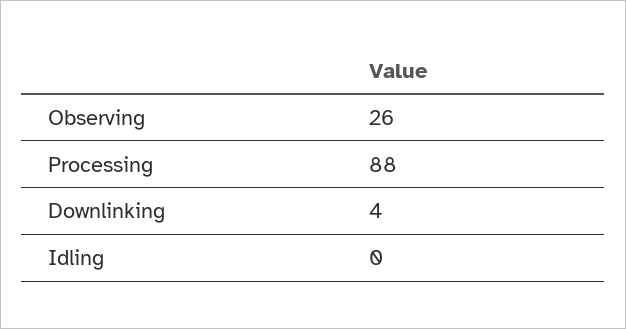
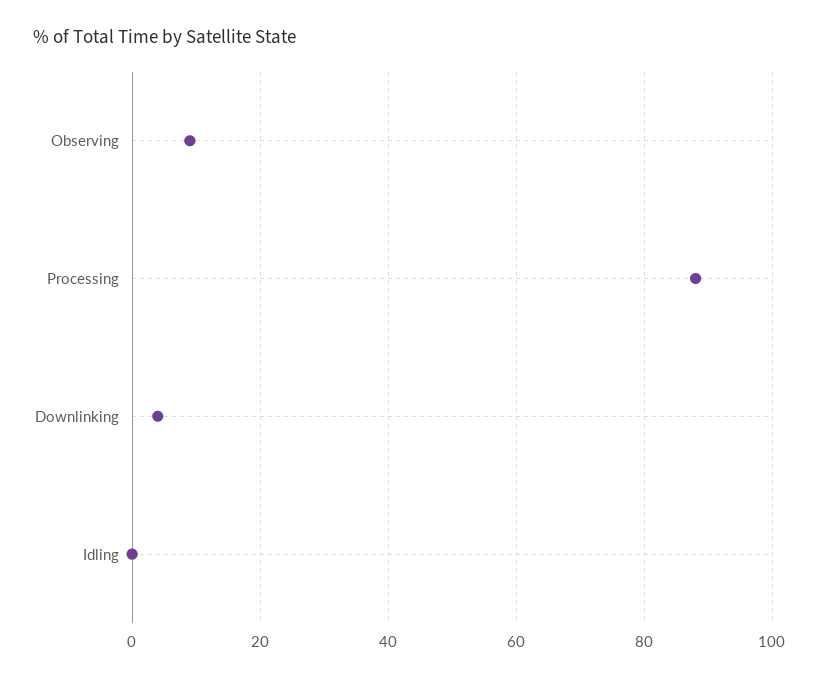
  {
-   "Observing": 26,
+   "Observing": 10,
    "Processing": 88,
    "Downlinking": 4,
    "Idling": 0
  }

